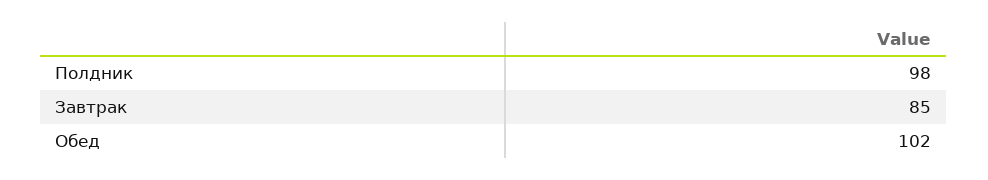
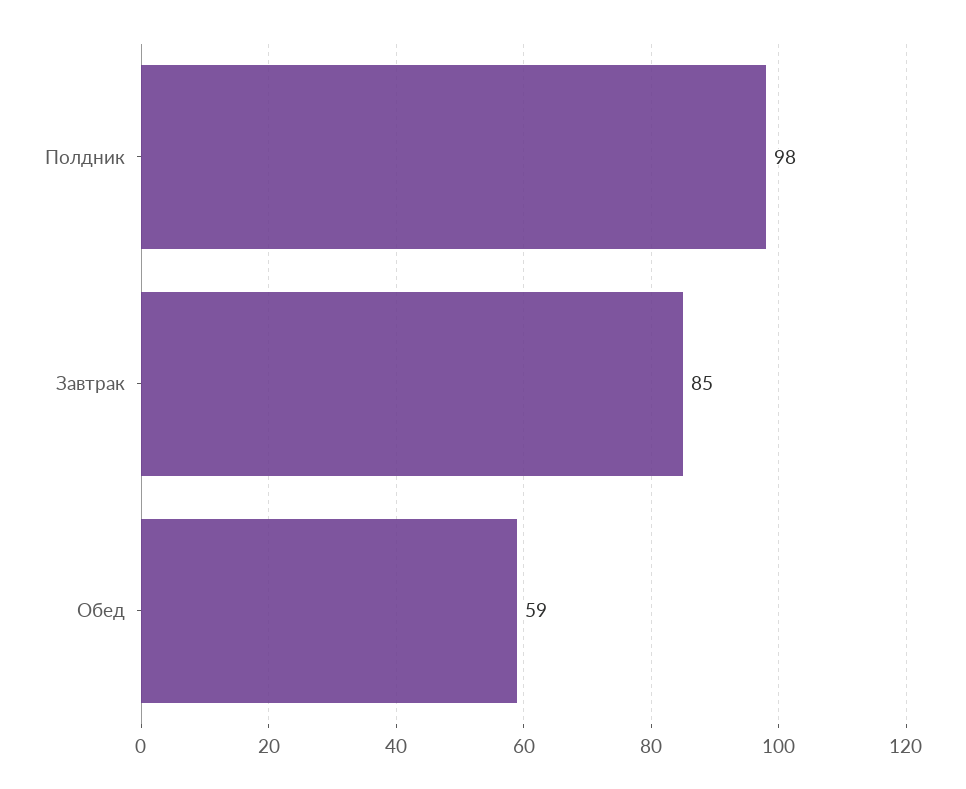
  {
    "Полдник": 98,
    "Завтрак": 85,
-   "Обед": 102
+   "Обед": 59
  }

